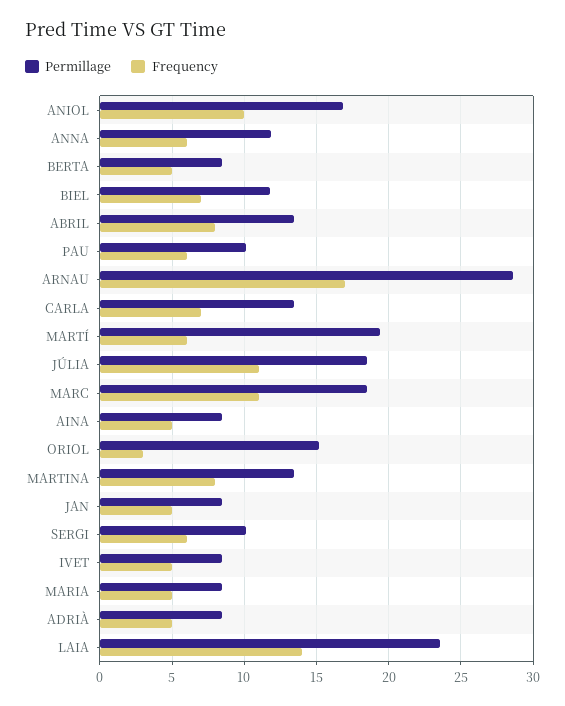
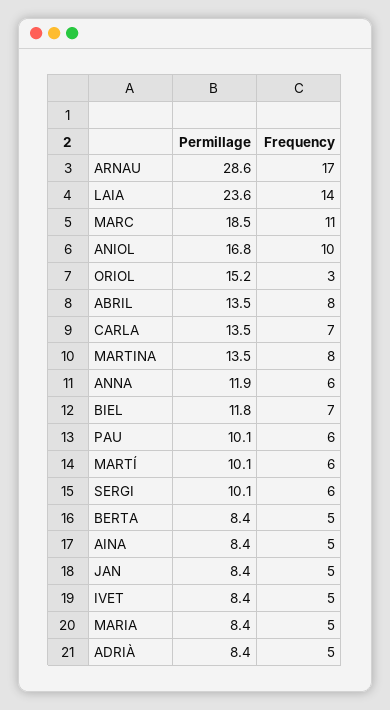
  {
    "Permillage": {
      "ANIOL": 16.8,
      "ANNA": 11.9,
      "BERTA": 8.4,
      "BIEL": 11.8,
      "ABRIL": 13.5,
      "PAU": 10.1,
      "ARNAU": 28.6,
      "CARLA": 13.5,
-     "MARTÍ": 19.5,
+     "MARTÍ": 10.1,
-     "JÚLIA": 18.5,
      "MARC": 18.5,
      "AINA": 8.4,
      "ORIOL": 15.2,
      "MARTINA": 13.5,
      "JAN": 8.4,
      "SERGI": 10.1,
      "IVET": 8.4,
      "MARIA": 8.4,
      "ADRIÀ": 8.4,
      "LAIA": 23.6
    },
    "Frequency": {
      "ANIOL": 10,
      "ANNA": 6,
      "BERTA": 5,
      "BIEL": 7,
      "ABRIL": 8,
      "PAU": 6,
      "ARNAU": 17,
      "CARLA": 7,
      "MARTÍ": 6,
-     "JÚLIA": 11,
      "MARC": 11,
      "AINA": 5,
      "ORIOL": 3,
      "MARTINA": 8,
      "JAN": 5,
      "SERGI": 6,
      "IVET": 5,
      "MARIA": 5,
      "ADRIÀ": 5,
      "LAIA": 14
    }
  }

